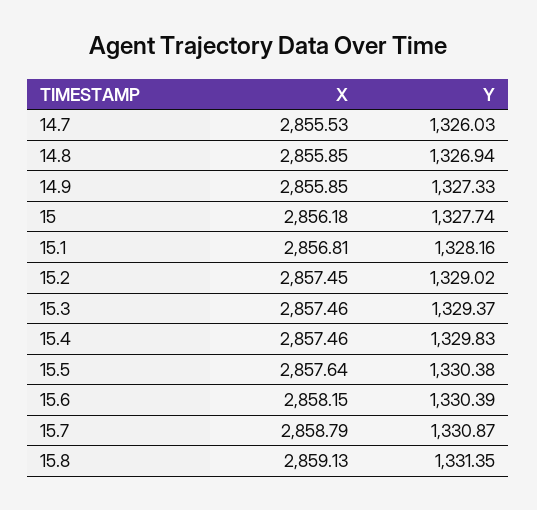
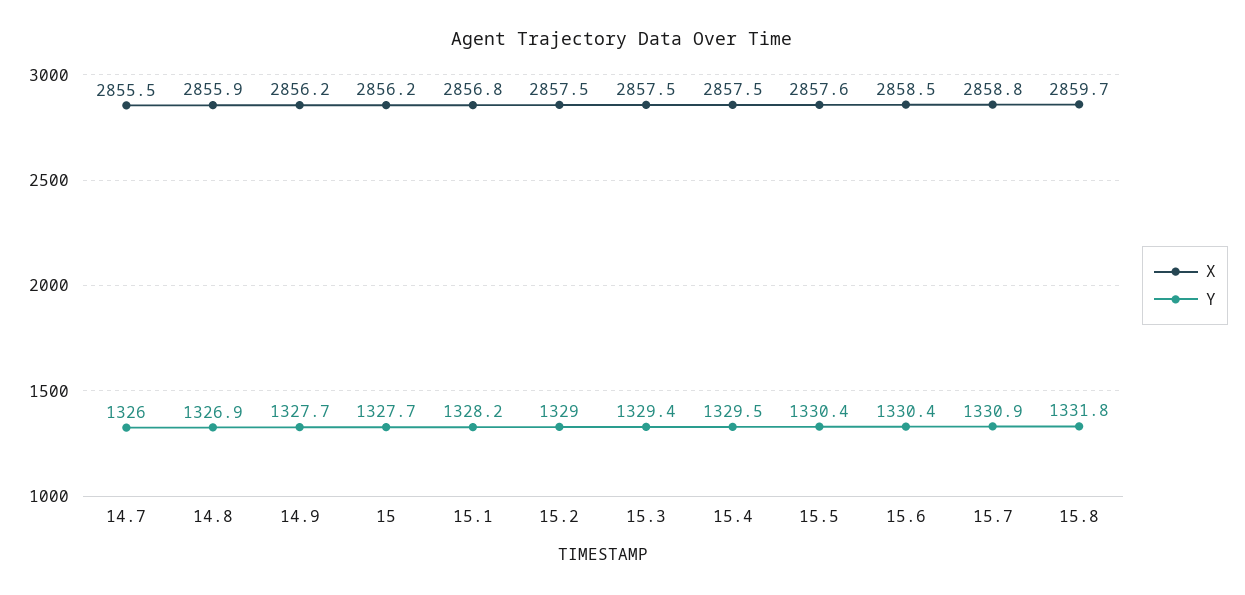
  {
    "X": {
      "14.7": 2855.53,
      "14.8": 2855.85,
-     "14.9": 2855.85,
+     "14.9": 2856.2,
      "15": 2856.18,
      "15.1": 2856.81,
      "15.2": 2857.45,
      "15.3": 2857.46,
      "15.4": 2857.46,
      "15.5": 2857.64,
-     "15.6": 2858.15,
+     "15.6": 2858.5,
      "15.7": 2858.79,
-     "15.8": 2859.13
+     "15.8": 2859.7
    },
    "Y": {
      "14.7": 1326.03,
      "14.8": 1326.94,
-     "14.9": 1327.33,
+     "14.9": 1327.7,
      "15": 1327.74,
      "15.1": 1328.16,
      "15.2": 1329.02,
      "15.3": 1329.37,
-     "15.4": 1329.83,
+     "15.4": 1329.5,
      "15.5": 1330.38,
      "15.6": 1330.39,
      "15.7": 1330.87,
-     "15.8": 1331.35
+     "15.8": 1331.8
    }
  }

